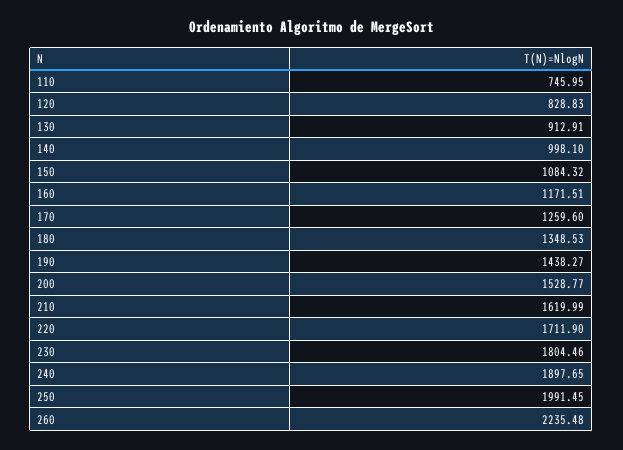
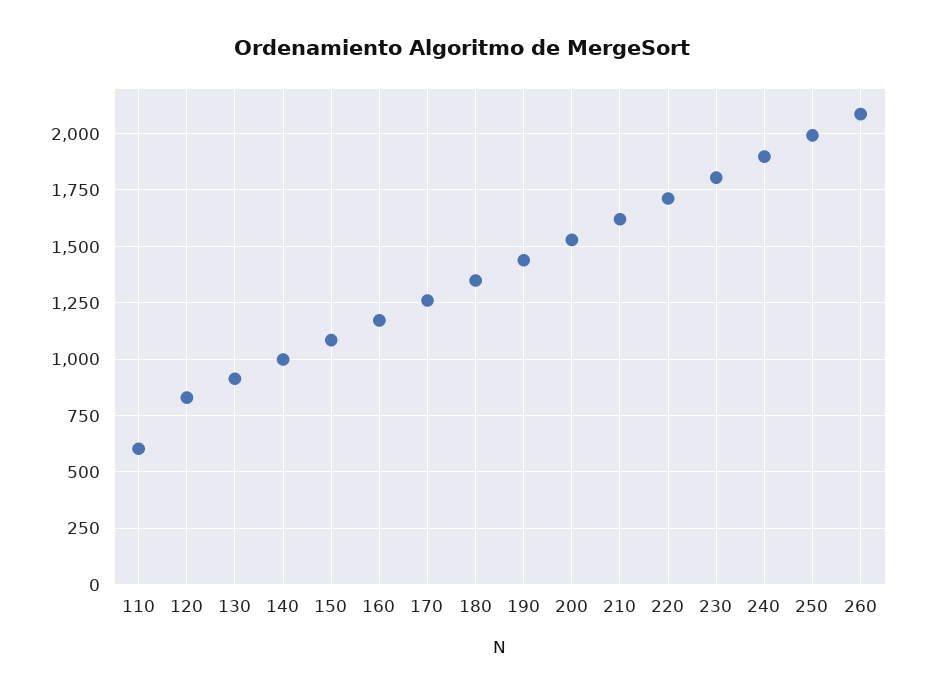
  {
-   "110": 745.95,
+   "110": 600,
    "120": 828.83,
    "130": 912.91,
    "140": 998.1,
    "150": 1084.32,
    "160": 1171.51,
    "170": 1259.6,
    "180": 1348.53,
    "190": 1438.27,
    "200": 1528.77,
    "210": 1619.99,
    "220": 1711.9,
    "230": 1804.46,
    "240": 1897.65,
    "250": 1991.45,
-   "260": 2235.48
+   "260": 2100
  }

